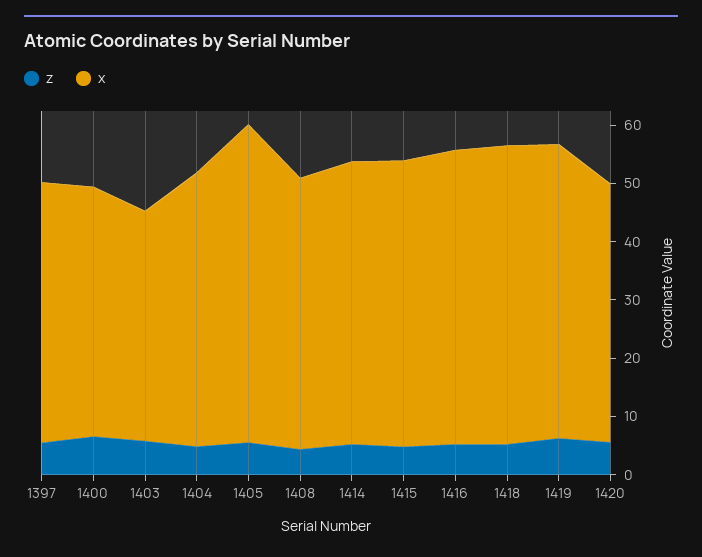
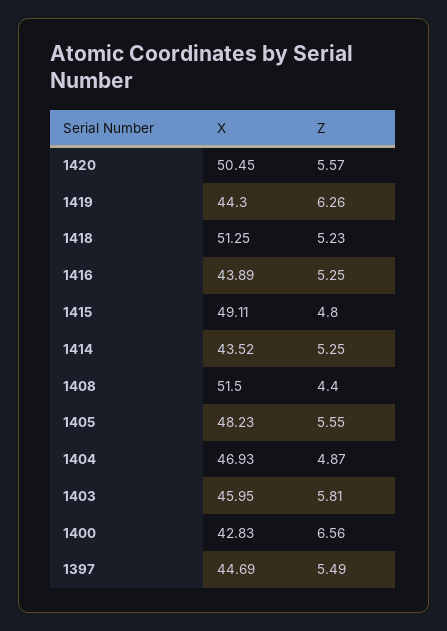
  {
    "z": {
      "1397": 5.49,
      "1400": 6.56,
      "1403": 5.81,
      "1404": 4.87,
      "1405": 5.55,
      "1408": 4.4,
      "1414": 5.25,
      "1415": 4.8,
      "1416": 5.25,
      "1418": 5.23,
      "1419": 6.26,
      "1420": 5.57
    },
    "x": {
      "1397": 44.69,
      "1400": 42.83,
-     "1403": 40,
+     "1403": 45.95,
      "1404": 46.93,
-     "1405": 54,
+     "1405": 48.23,
-     "1408": 46,
+     "1408": 51.5,
-     "1414": 48,
+     "1414": 43.52,
      "1415": 49.11,
-     "1416": 50,
+     "1416": 43.89,
      "1418": 51.25,
-     "1419": 50,
+     "1419": 44.3,
-     "1420": 44
+     "1420": 50.45
    }
  }

